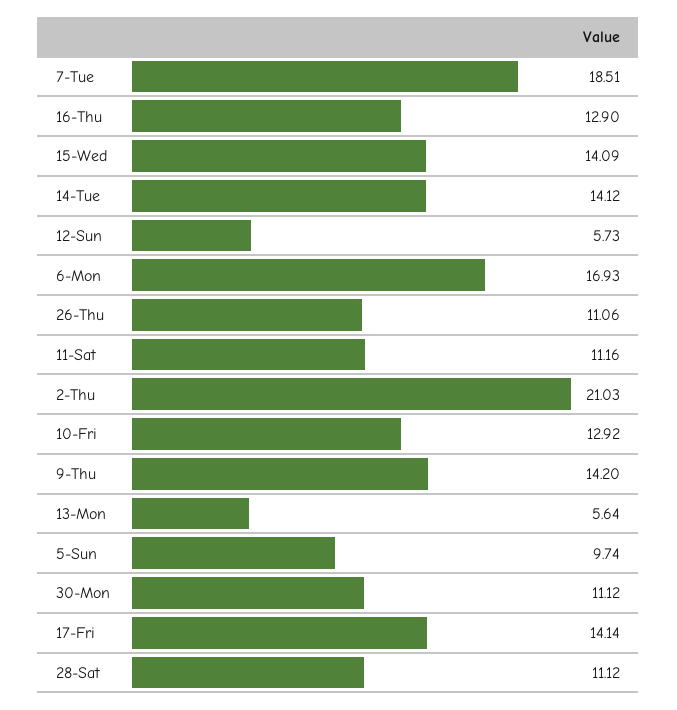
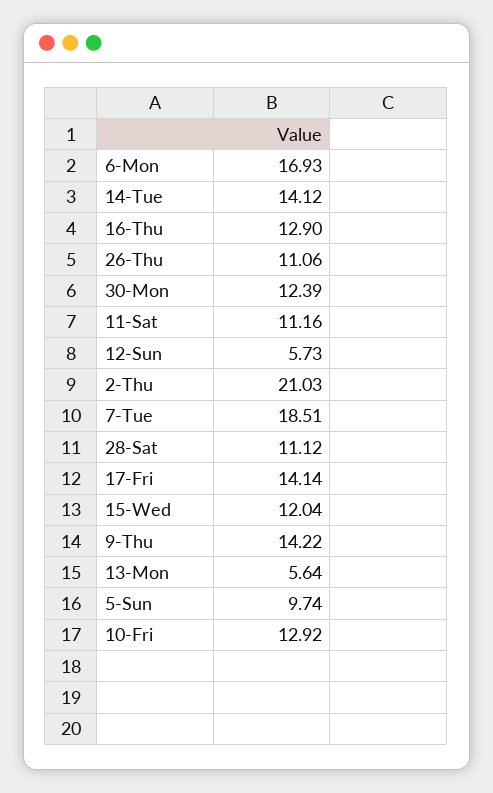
  {
    "7-Tue": 18.51,
    "16-Thu": 12.9,
-   "15-Wed": 14.09,
+   "15-Wed": 12.04,
    "14-Tue": 14.12,
    "12-Sun": 5.73,
    "6-Mon": 16.93,
    "26-Thu": 11.06,
    "11-Sat": 11.16,
    "2-Thu": 21.03,
    "10-Fri": 12.92,
-   "9-Thu": 14.2,
+   "9-Thu": 14.22,
    "13-Mon": 5.64,
    "5-Sun": 9.74,
-   "30-Mon": 11.12,
+   "30-Mon": 12.39,
    "17-Fri": 14.14,
    "28-Sat": 11.12
  }

